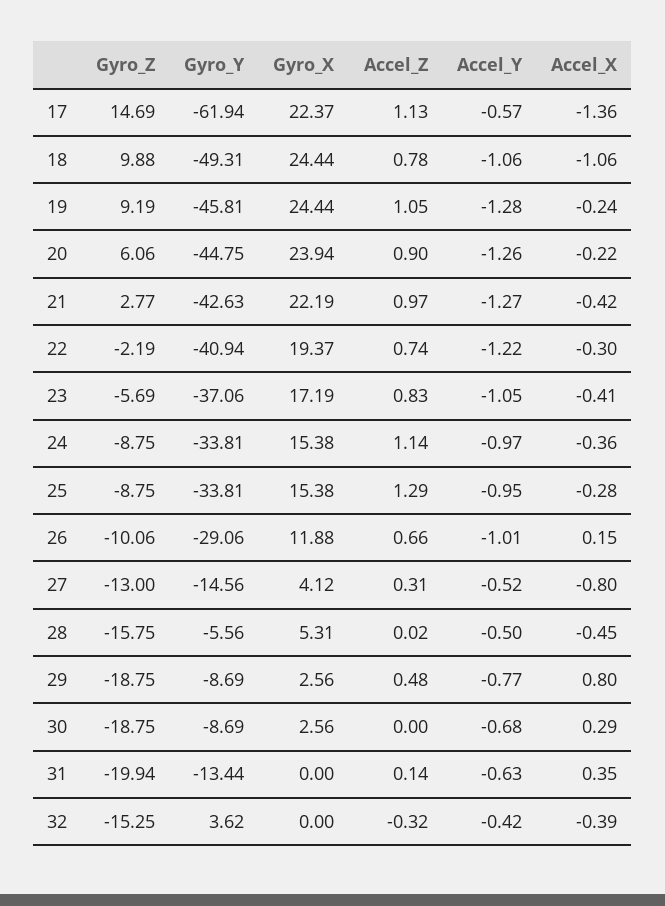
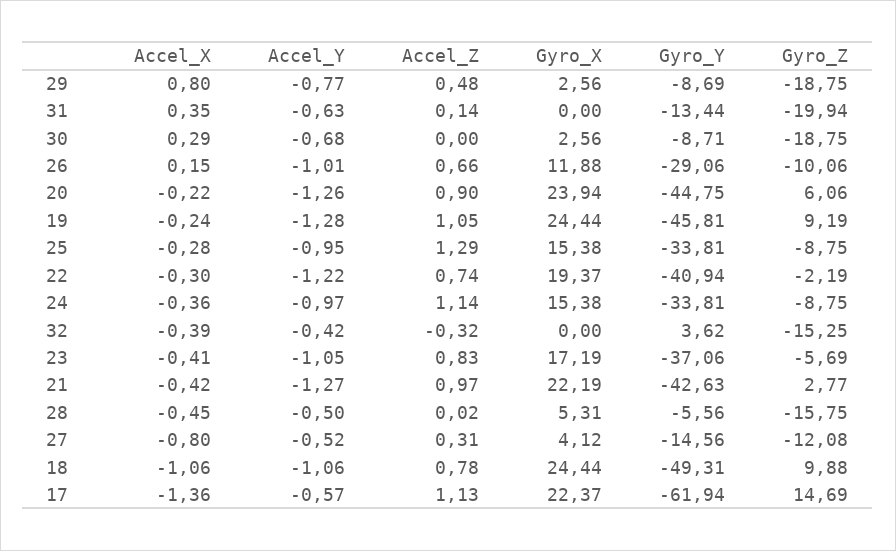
  {
    "Gyro_Z": {
      "17": 14.69,
      "18": 9.88,
      "19": 9.19,
      "20": 6.06,
      "21": 2.77,
      "22": -2.19,
      "23": -5.69,
      "24": -8.75,
      "25": -8.75,
      "26": -10.06,
-     "27": -13,
+     "27": -12.08,
      "28": -15.75,
      "29": -18.75,
      "30": -18.75,
      "31": -19.94,
      "32": -15.25
    },
    "Gyro_Y": {
      "17": -61.94,
      "18": -49.31,
      "19": -45.81,
      "20": -44.75,
      "21": -42.63,
      "22": -40.94,
      "23": -37.06,
      "24": -33.81,
      "25": -33.81,
      "26": -29.06,
      "27": -14.56,
      "28": -5.56,
      "29": -8.69,
-     "30": -8.69,
+     "30": -8.71,
      "31": -13.44,
      "32": 3.62
    },
    "Gyro_X": {
      "17": 22.37,
      "18": 24.44,
      "19": 24.44,
      "20": 23.94,
      "21": 22.19,
      "22": 19.37,
      "23": 17.19,
      "24": 15.38,
      "25": 15.38,
      "26": 11.88,
      "27": 4.12,
      "28": 5.31,
      "29": 2.56,
      "30": 2.56,
      "31": 0,
      "32": 0
    },
    "Accel_Z": {
      "17": 1.13,
      "18": 0.78,
      "19": 1.05,
      "20": 0.9,
      "21": 0.97,
      "22": 0.74,
      "23": 0.83,
      "24": 1.14,
      "25": 1.29,
      "26": 0.66,
      "27": 0.31,
      "28": 0.02,
      "29": 0.48,
      "30": 0,
      "31": 0.14,
      "32": -0.32
    },
    "Accel_Y": {
      "17": -0.57,
      "18": -1.06,
      "19": -1.28,
      "20": -1.26,
      "21": -1.27,
      "22": -1.22,
      "23": -1.05,
      "24": -0.97,
      "25": -0.95,
      "26": -1.01,
      "27": -0.52,
      "28": -0.5,
      "29": -0.77,
      "30": -0.68,
      "31": -0.63,
      "32": -0.42
    },
    "Accel_X": {
      "17": -1.36,
      "18": -1.06,
      "19": -0.24,
      "20": -0.22,
      "21": -0.42,
      "22": -0.3,
      "23": -0.41,
      "24": -0.36,
      "25": -0.28,
      "26": 0.15,
      "27": -0.8,
      "28": -0.45,
      "29": 0.8,
      "30": 0.29,
      "31": 0.35,
      "32": -0.39
    }
  }

